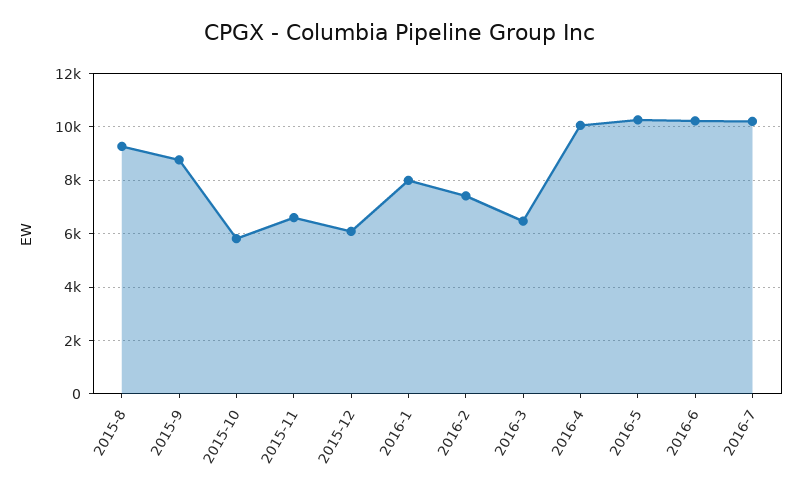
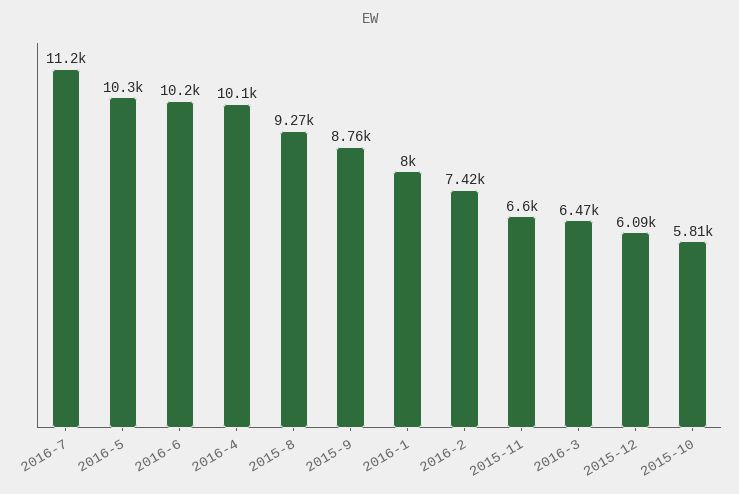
  {
    "2015-8": 9270,
    "2015-9": 8760,
    "2015-10": 5810,
    "2015-11": 6600,
    "2015-12": 6090,
    "2016-1": 8000,
    "2016-2": 7420,
    "2016-3": 6470,
    "2016-4": 10100,
    "2016-5": 10300,
    "2016-6": 10200,
-   "2016-7": 10250
+   "2016-7": 11200
  }

